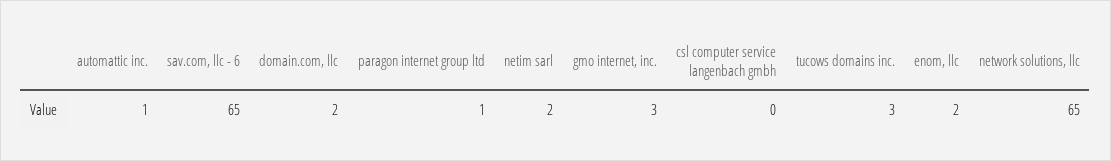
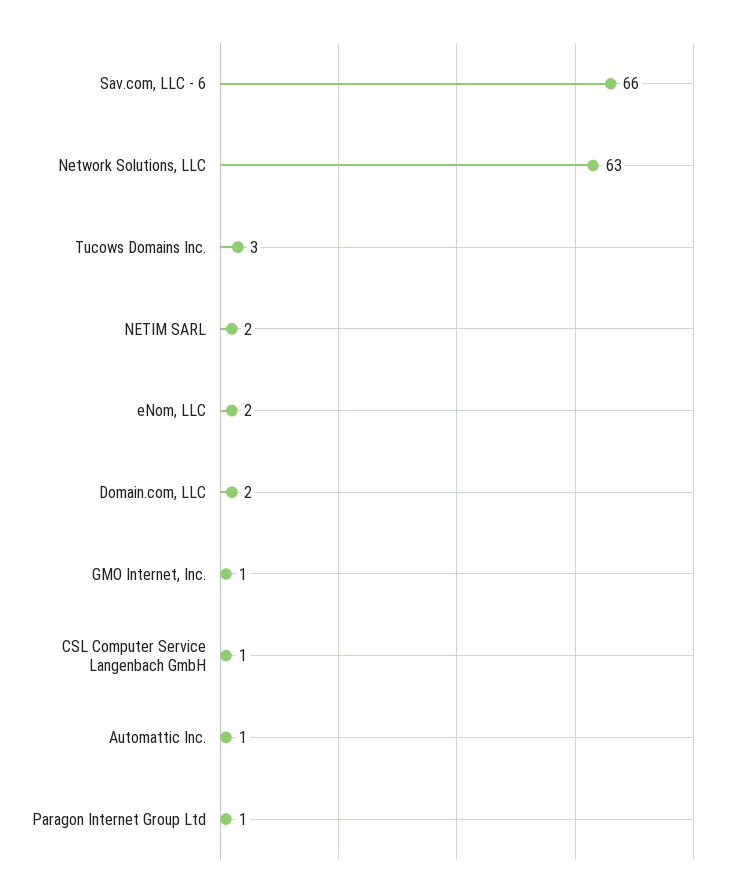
  {
    "automattic inc.": 1,
-   "sav.com, llc - 6": 65,
+   "sav.com, llc - 6": 66,
    "domain.com, llc": 2,
    "paragon internet group ltd": 1,
    "netim sarl": 2,
-   "gmo internet, inc.": 3,
+   "gmo internet, inc.": 1,
-   "csl computer service langenbach gmbh": 0,
+   "csl computer service langenbach gmbh": 1,
    "tucows domains inc.": 3,
    "enom, llc": 2,
-   "network solutions, llc": 65
+   "network solutions, llc": 63
  }

